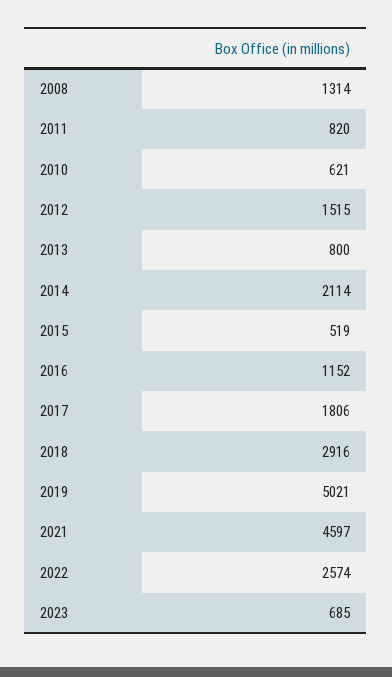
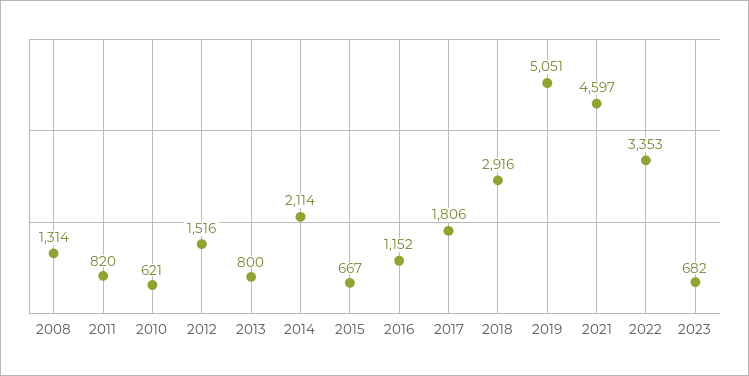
  {
    "2008": 1314,
    "2011": 820,
    "2010": 621,
-   "2012": 1515,
+   "2012": 1516,
    "2013": 800,
    "2014": 2114,
-   "2015": 519,
+   "2015": 667,
    "2016": 1152,
    "2017": 1806,
    "2018": 2916,
-   "2019": 5021,
+   "2019": 5051,
    "2021": 4597,
-   "2022": 2574,
+   "2022": 3353,
-   "2023": 685
+   "2023": 682
  }

